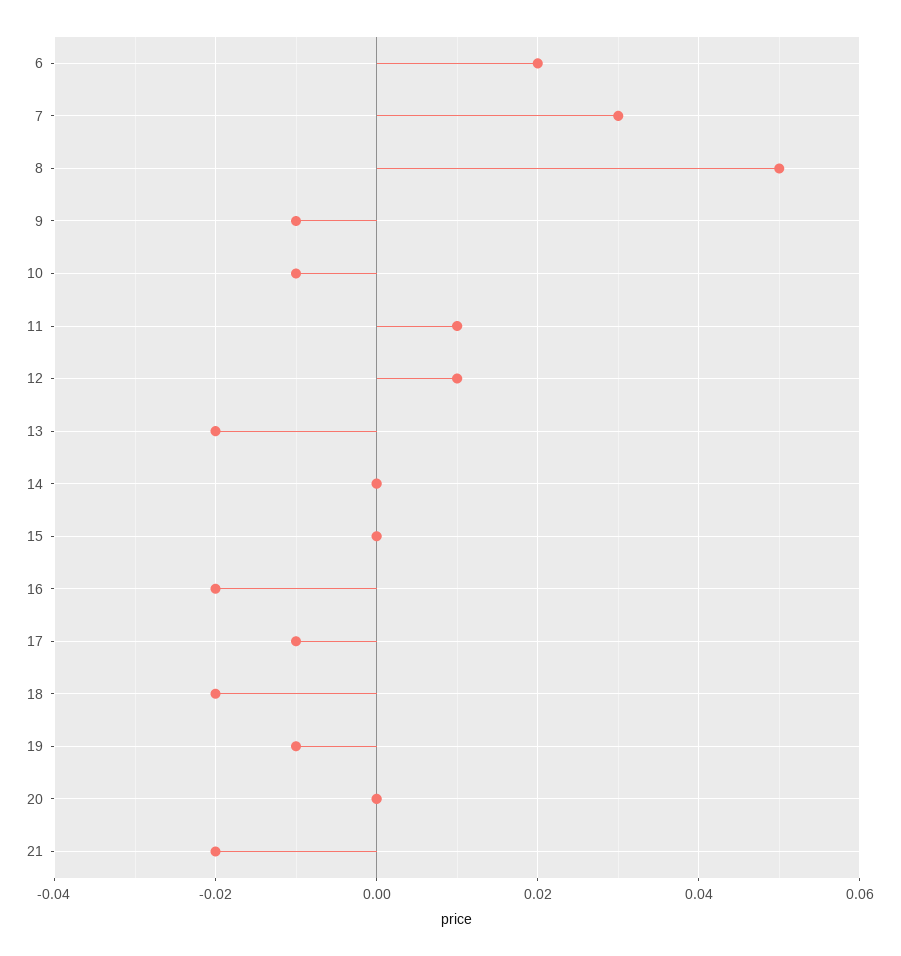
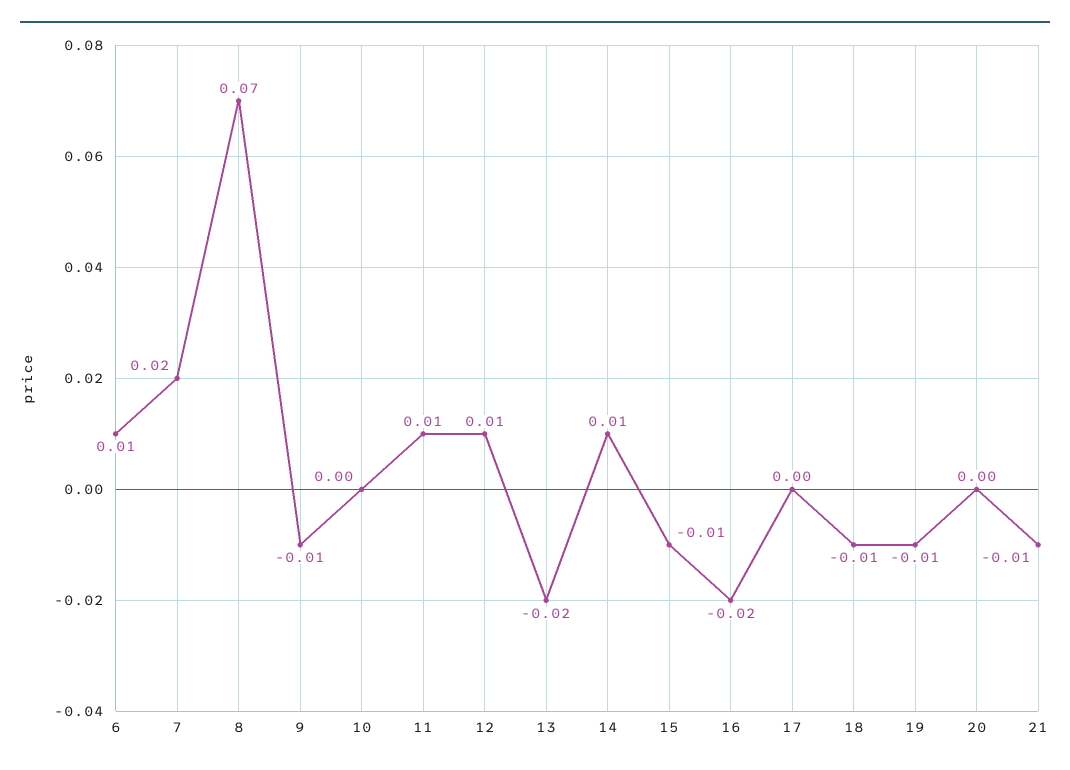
  {
-   "6": 0.02,
+   "6": 0.01,
-   "7": 0.03,
+   "7": 0.02,
-   "8": 0.05,
+   "8": 0.07,
    "9": -0.01,
-   "10": -0.01,
+   "10": 0,
    "11": 0.01,
    "12": 0.01,
    "13": -0.02,
-   "14": 0,
+   "14": 0.01,
-   "15": 0,
+   "15": -0.01,
    "16": -0.02,
-   "17": -0.01,
+   "17": 0,
-   "18": -0.02,
+   "18": -0.01,
    "19": -0.01,
    "20": 0,
-   "21": -0.02
+   "21": -0.01
  }

